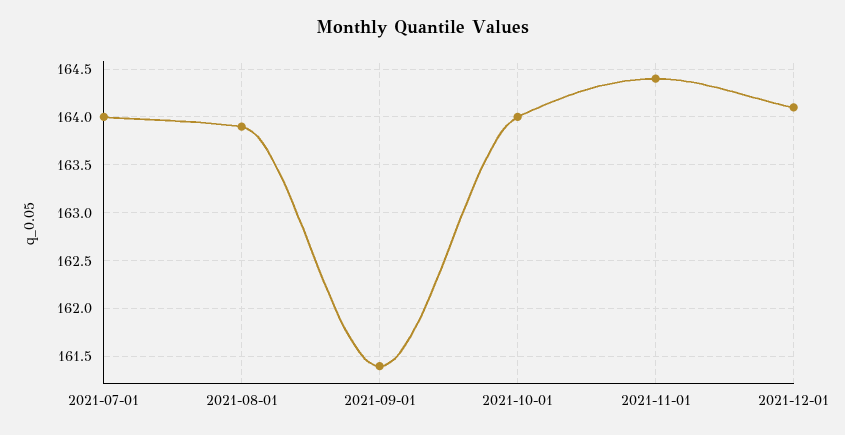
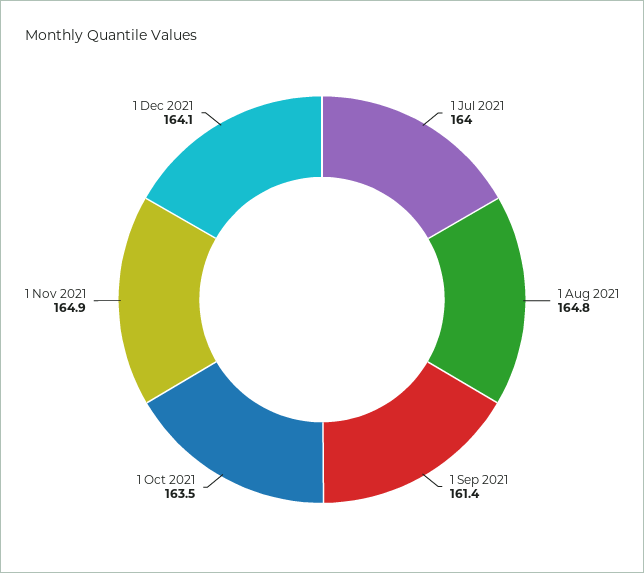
  {
    "2021-07-01": 164,
-   "2021-08-01": 163.9,
+   "2021-08-01": 164.8,
    "2021-09-01": 161.4,
-   "2021-10-01": 164,
+   "2021-10-01": 163.5,
-   "2021-11-01": 164.4,
+   "2021-11-01": 164.9,
    "2021-12-01": 164.1
  }

